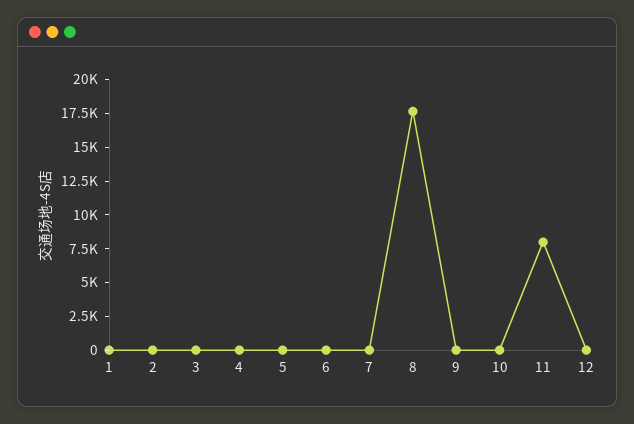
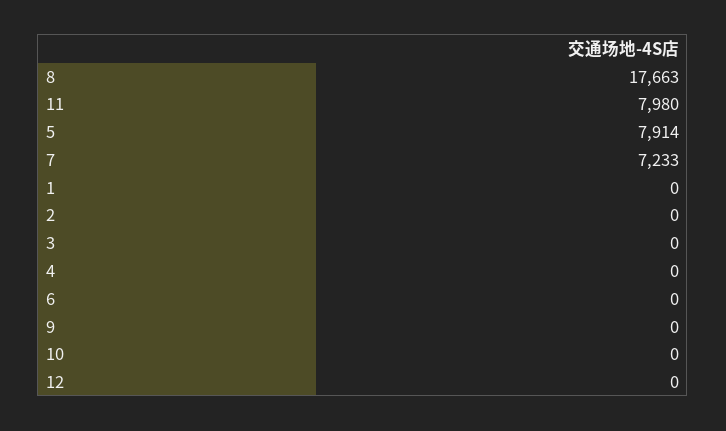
  {
    "1": 0,
    "2": 0,
    "3": 0,
    "4": 0,
-   "5": 0,
+   "5": 7914,
    "6": 0,
-   "7": 0,
+   "7": 7233,
    "8": 17663,
    "9": 0,
    "10": 0,
    "11": 7980,
    "12": 0
  }

